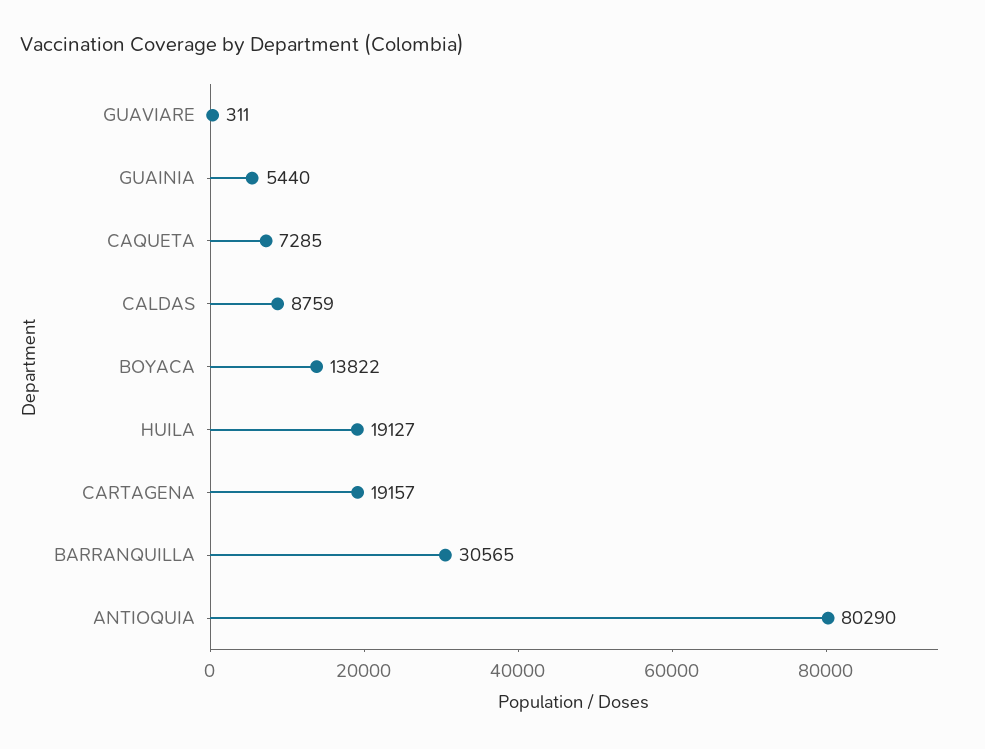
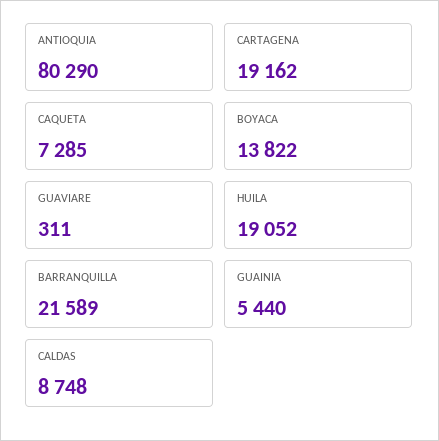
  {
    "GUAVIARE": 311,
    "GUAINIA": 5440,
    "CAQUETA": 7285,
-   "CALDAS": 8759,
+   "CALDAS": 8748,
    "BOYACA": 13822,
-   "HUILA": 19127,
+   "HUILA": 19052,
-   "CARTAGENA": 19157,
+   "CARTAGENA": 19162,
-   "BARRANQUILLA": 30565,
+   "BARRANQUILLA": 21589,
    "ANTIOQUIA": 80290
  }

